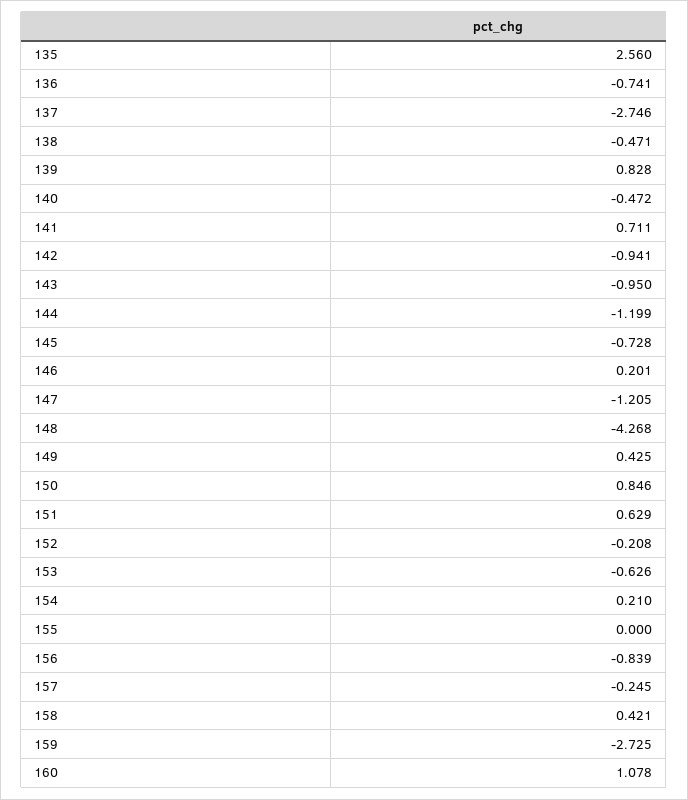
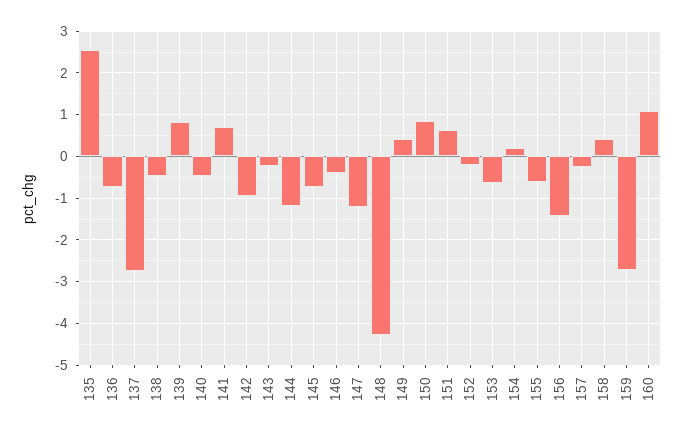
  {
    "135": 2.56,
    "136": -0.741,
    "137": -2.746,
    "138": -0.471,
    "139": 0.828,
    "140": -0.472,
    "141": 0.711,
    "142": -0.941,
-   "143": -0.95,
+   "143": -0.2,
    "144": -1.199,
    "145": -0.728,
-   "146": 0.201,
+   "146": -0.4,
    "147": -1.205,
    "148": -4.268,
    "149": 0.425,
    "150": 0.846,
    "151": 0.629,
    "152": -0.208,
    "153": -0.626,
    "154": 0.21,
-   "155": 0,
+   "155": -0.6,
-   "156": -0.839,
+   "156": -1.4,
    "157": -0.245,
    "158": 0.421,
    "159": -2.725,
    "160": 1.078
  }

